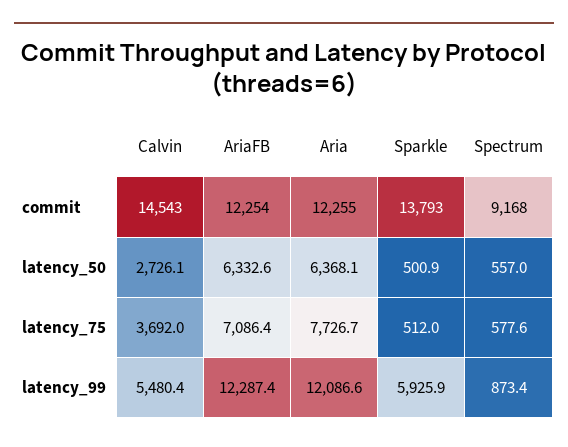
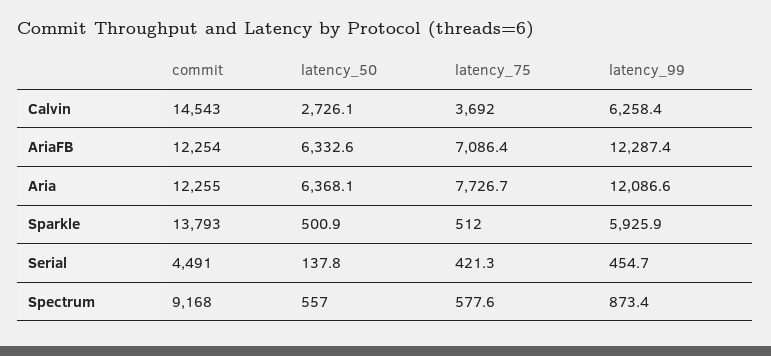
  {
    "Calvin": {
      "commit": 14543,
      "latency_50": 2726.1,
      "latency_75": 3692,
-     "latency_99": 5480.4
+     "latency_99": 6258.4
    },
    "AriaFB": {
      "commit": 12254,
      "latency_50": 6332.6,
      "latency_75": 7086.4,
      "latency_99": 12287.4
    },
    "Aria": {
      "commit": 12255,
      "latency_50": 6368.1,
      "latency_75": 7726.7,
      "latency_99": 12086.6
    },
    "Sparkle": {
      "commit": 13793,
      "latency_50": 500.9,
      "latency_75": 512,
      "latency_99": 5925.9
    },
    "Spectrum": {
      "commit": 9168,
      "latency_50": 557,
      "latency_75": 577.6,
      "latency_99": 873.4
-   }
+   },
+   "Serial": {
+     "commit": 4491,
+     "latency_50": 137.8,
+     "latency_75": 421.3,
+     "latency_99": 454.7
+   }
  }

